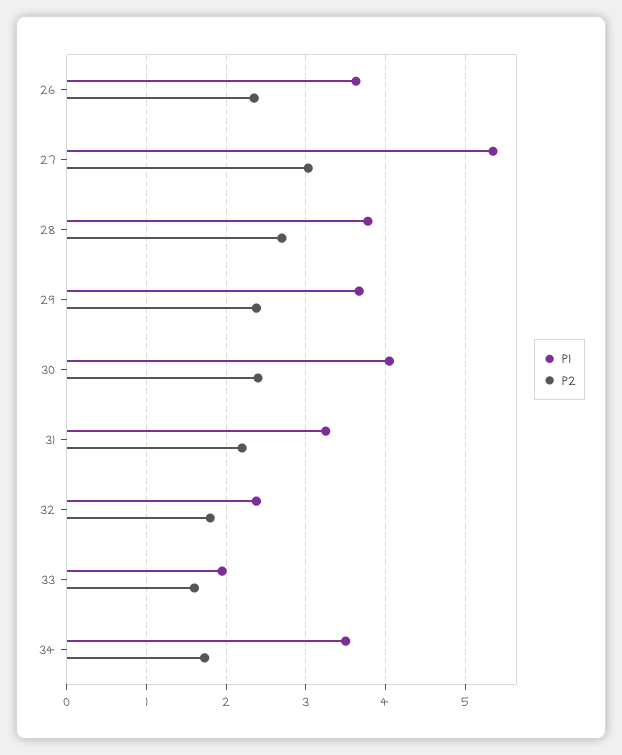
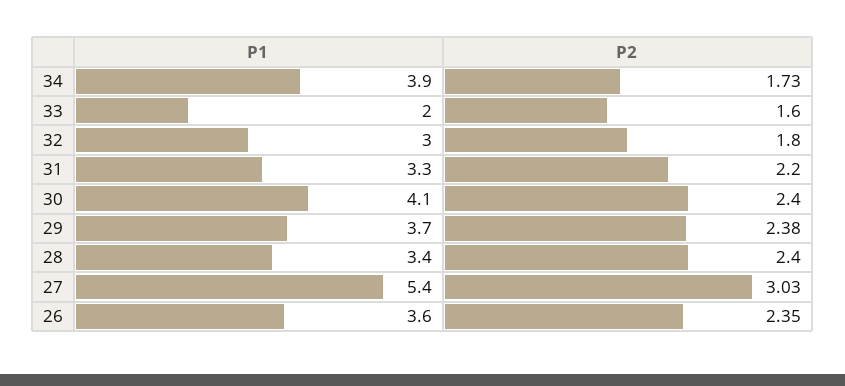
  {
    "P1": {
      "26": 3.6,
      "27": 5.4,
-     "28": 3.8,
+     "28": 3.4,
      "29": 3.7,
      "30": 4.1,
      "31": 3.3,
-     "32": 2.4,
+     "32": 3,
      "33": 2,
-     "34": 3.5
+     "34": 3.9
    },
    "P2": {
      "26": 2.35,
      "27": 3.03,
-     "28": 2.7,
+     "28": 2.4,
      "29": 2.38,
      "30": 2.4,
      "31": 2.2,
      "32": 1.8,
      "33": 1.6,
      "34": 1.73
    }
  }

